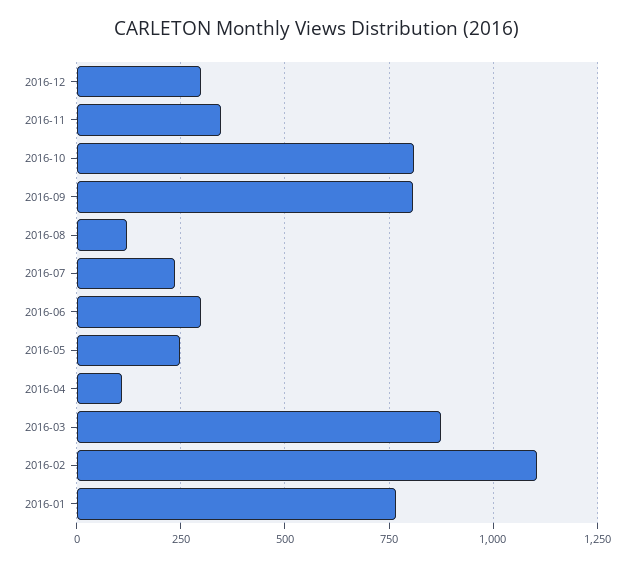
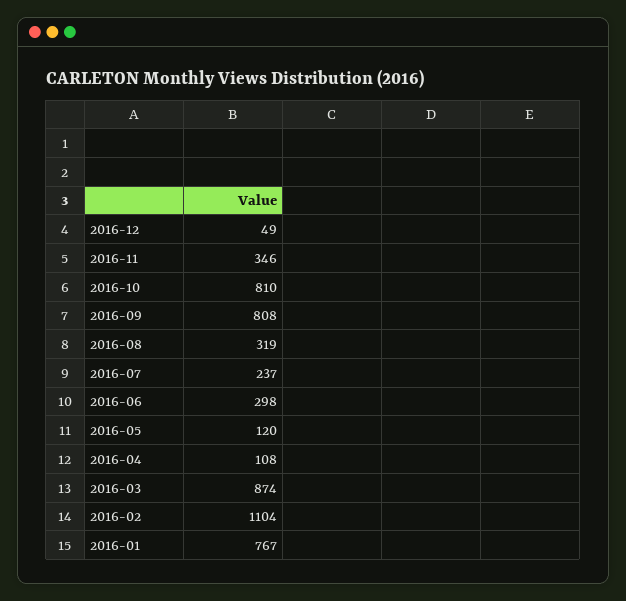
  {
-   "2016-12": 300,
+   "2016-12": 49,
    "2016-11": 346,
    "2016-10": 810,
    "2016-09": 808,
-   "2016-08": 125,
+   "2016-08": 319,
    "2016-07": 237,
    "2016-06": 298,
-   "2016-05": 250,
+   "2016-05": 120,
    "2016-04": 108,
    "2016-03": 874,
    "2016-02": 1104,
    "2016-01": 767
  }

